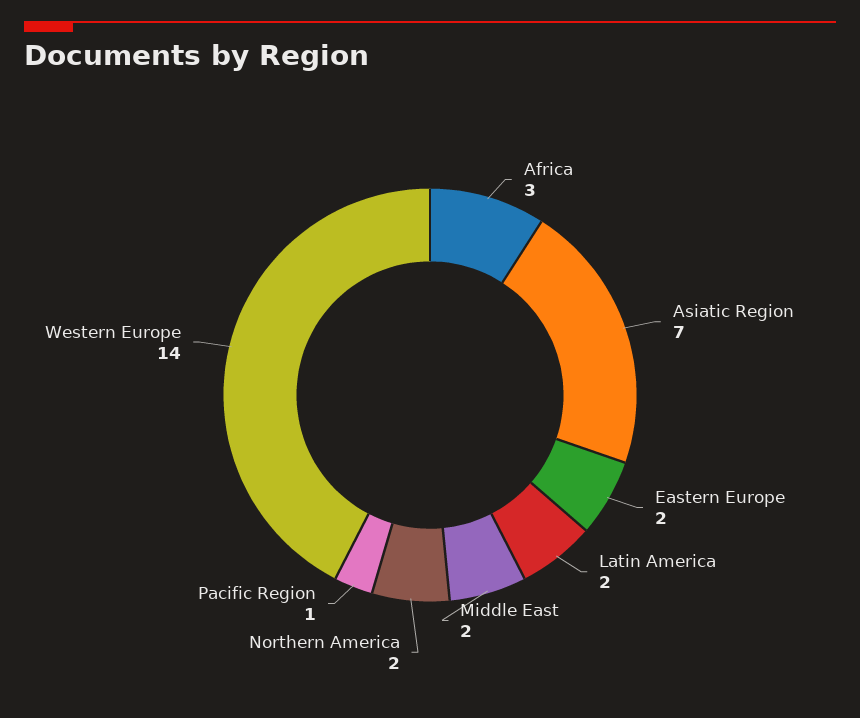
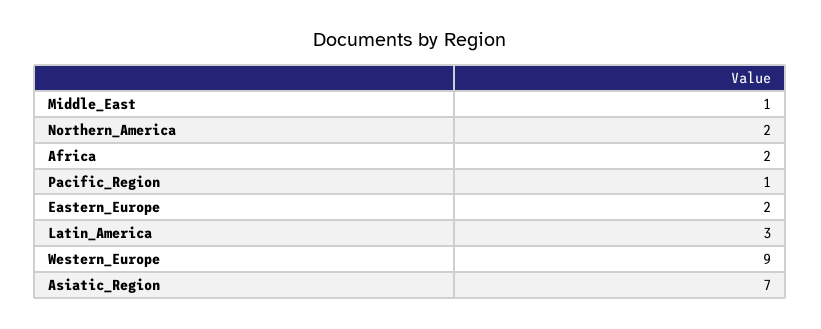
  {
-   "Africa": 3,
+   "Africa": 2,
    "Asiatic Region": 7,
    "Eastern Europe": 2,
-   "Latin America": 2,
+   "Latin America": 3,
-   "Middle East": 2,
+   "Middle East": 1,
    "Northern America": 2,
    "Pacific Region": 1,
-   "Western Europe": 14
+   "Western Europe": 9
  }

